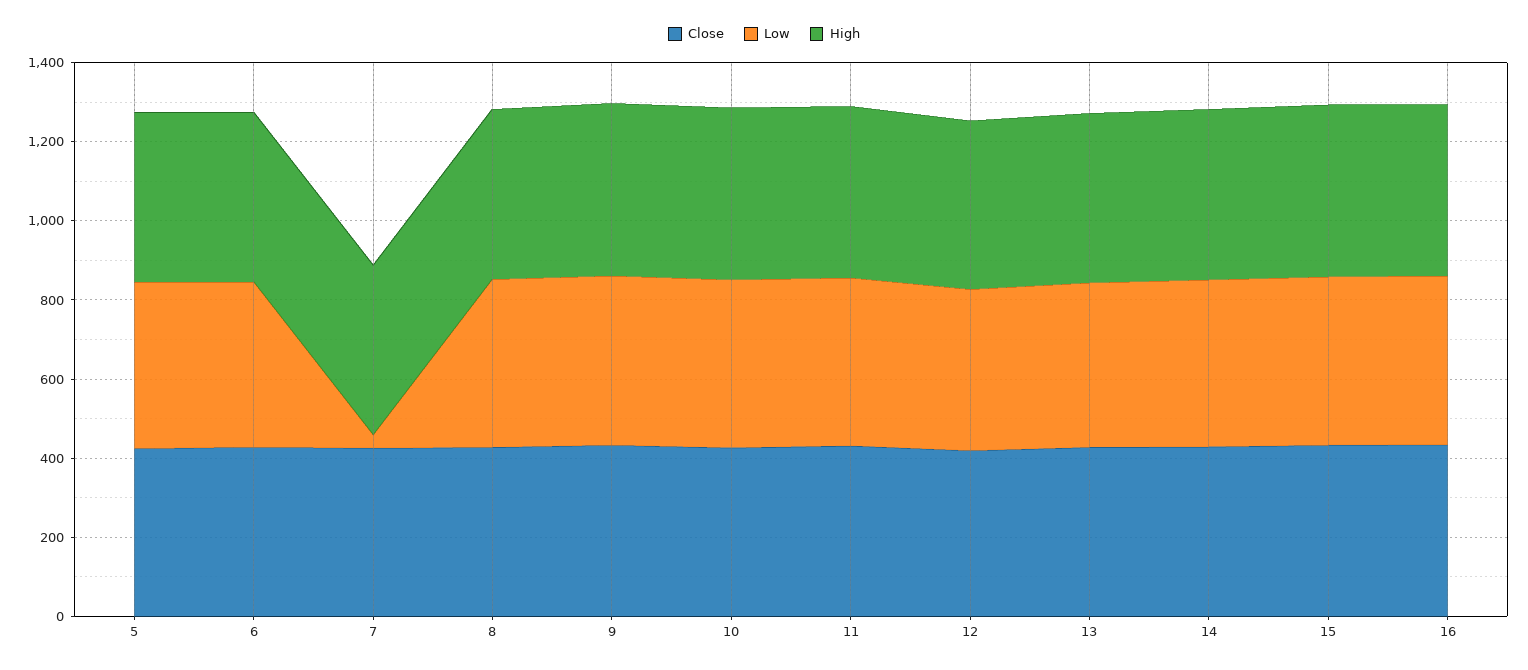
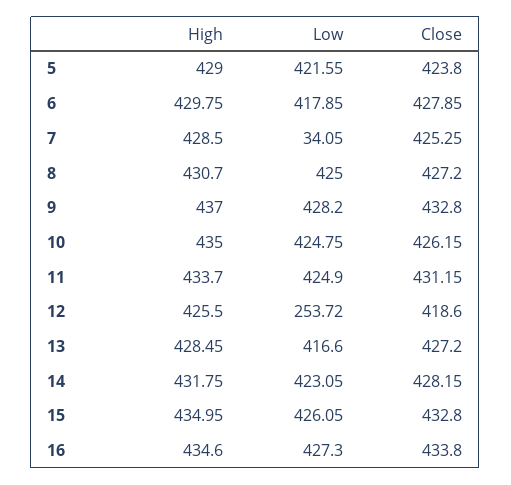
  {
    "Close": {
      "5": 423.8,
      "6": 427.85,
      "7": 425.25,
      "8": 427.2,
      "9": 432.8,
      "10": 426.15,
      "11": 431.15,
      "12": 418.6,
      "13": 427.2,
      "14": 428.15,
      "15": 432.8,
      "16": 433.8
    },
    "Low": {
      "5": 421.55,
      "6": 417.85,
      "7": 34.05,
      "8": 425,
      "9": 428.2,
      "10": 424.75,
      "11": 424.9,
-     "12": 400,
+     "12": 253.72,
      "13": 416.6,
      "14": 423.05,
      "15": 426.05,
      "16": 427.3
    },
    "High": {
      "5": 429,
      "6": 429.75,
      "7": 428.5,
      "8": 430.7,
      "9": 437,
      "10": 435,
      "11": 433.7,
      "12": 425.5,
      "13": 428.45,
      "14": 431.75,
      "15": 434.95,
      "16": 434.6
    }
  }

